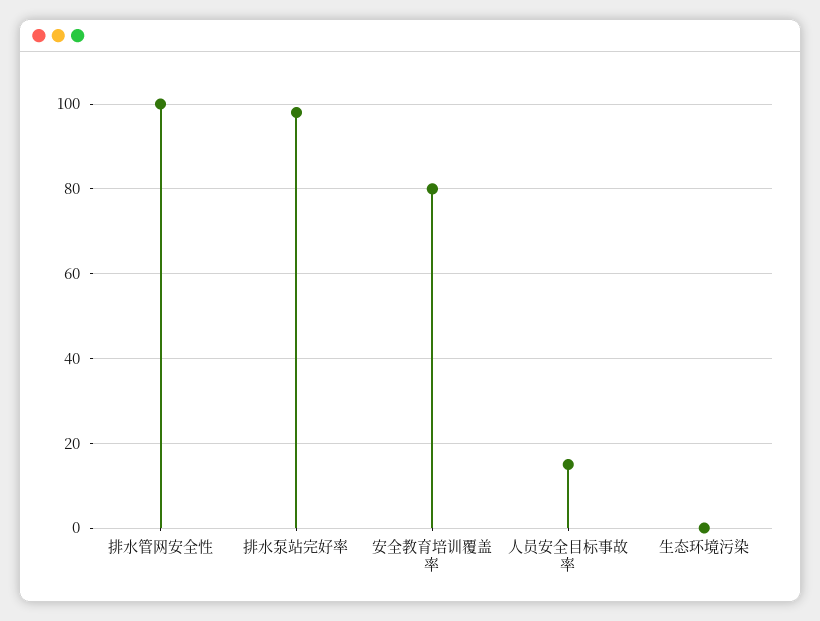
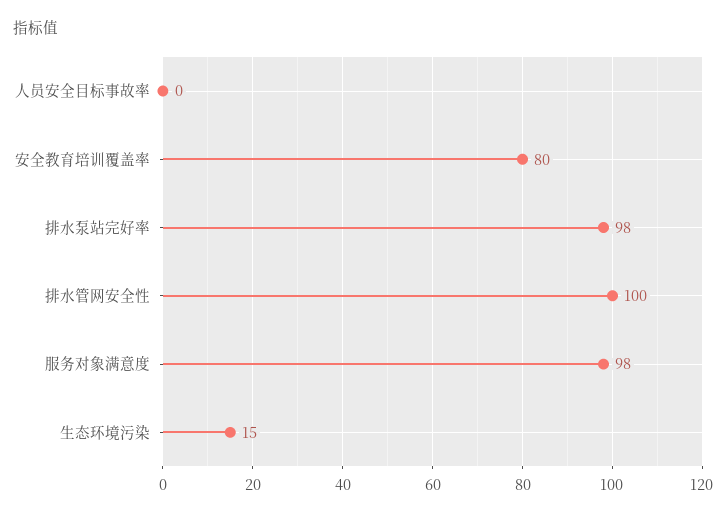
  {
    "排水管网安全性": 100,
    "排水泵站完好率": 98,
    "安全教育培训覆盖率": 80,
-   "人员安全目标事故率": 15,
+   "人员安全目标事故率": 0,
-   "生态环境污染": 0
+   "生态环境污染": 15,
+   "服务对象满意度": 98
  }

